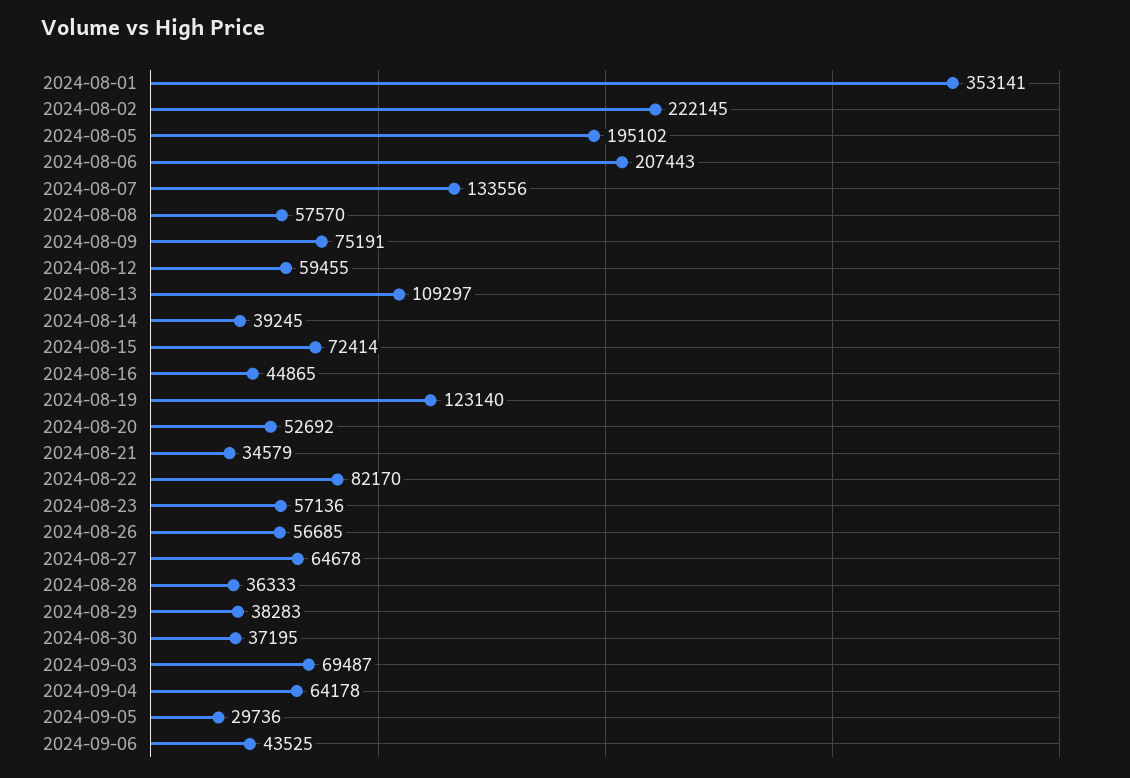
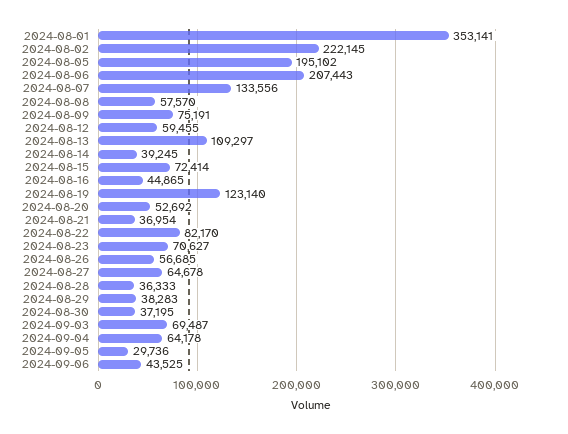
  {
    "2024-08-01": 353141,
    "2024-08-02": 222145,
    "2024-08-05": 195102,
    "2024-08-06": 207443,
    "2024-08-07": 133556,
    "2024-08-08": 57570,
    "2024-08-09": 75191,
    "2024-08-12": 59455,
    "2024-08-13": 109297,
    "2024-08-14": 39245,
    "2024-08-15": 72414,
    "2024-08-16": 44865,
    "2024-08-19": 123140,
    "2024-08-20": 52692,
-   "2024-08-21": 34579,
+   "2024-08-21": 36954,
    "2024-08-22": 82170,
-   "2024-08-23": 57136,
+   "2024-08-23": 70627,
    "2024-08-26": 56685,
    "2024-08-27": 64678,
    "2024-08-28": 36333,
    "2024-08-29": 38283,
    "2024-08-30": 37195,
    "2024-09-03": 69487,
    "2024-09-04": 64178,
    "2024-09-05": 29736,
    "2024-09-06": 43525
  }

